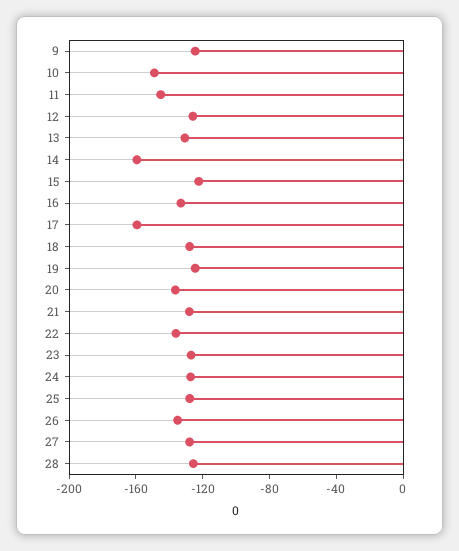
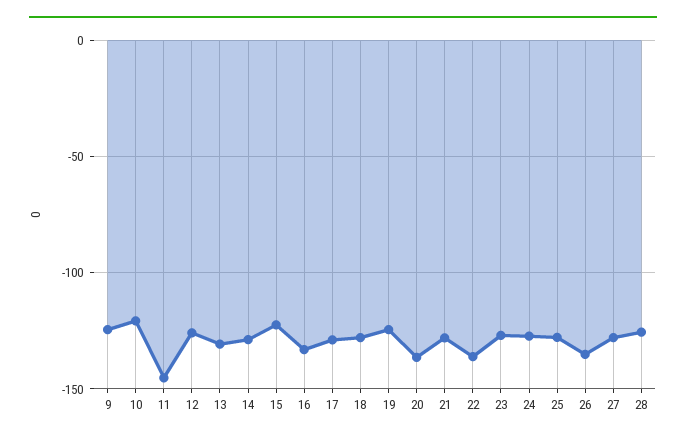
  {
    "9": -125,
-   "10": -150,
+   "10": -120,
    "11": -145,
    "12": -125,
    "13": -130,
-   "14": -160,
+   "14": -130,
    "15": -120,
    "16": -135,
-   "17": -160,
+   "17": -130,
    "18": -130,
    "19": -125,
    "20": -135,
    "21": -130,
    "22": -135,
    "23": -125,
    "24": -125,
    "25": -130,
    "26": -135,
    "27": -130,
    "28": -125
  }

